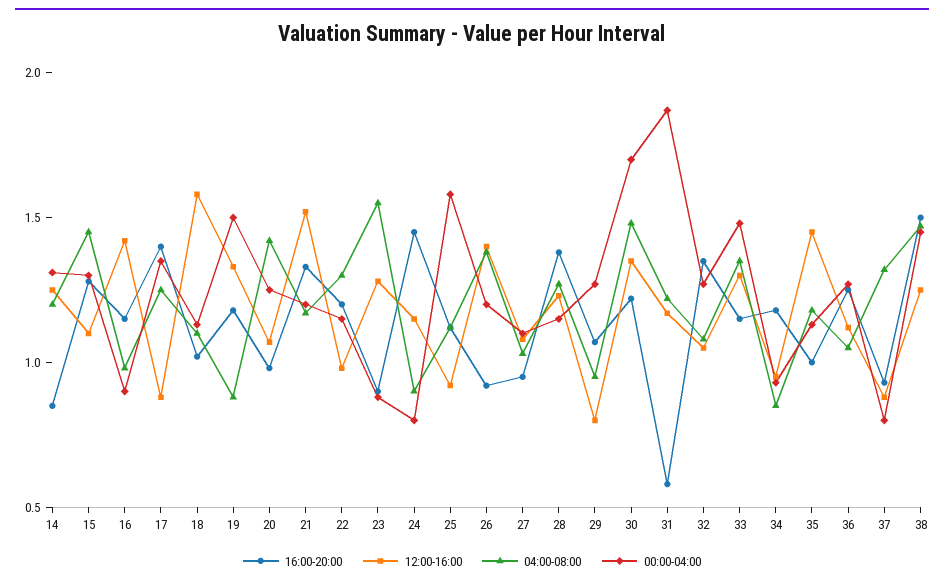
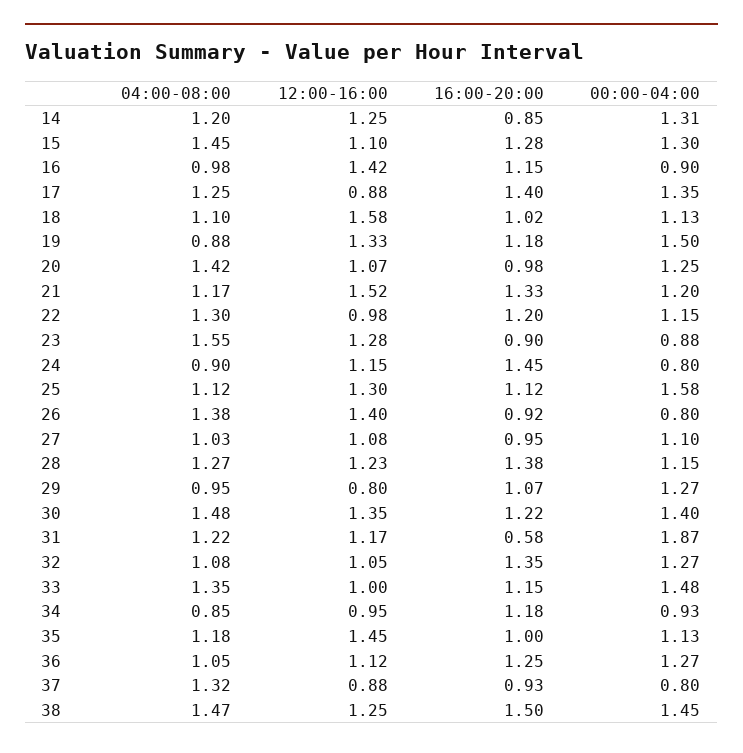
  {
    "16:00-20:00": {
      "14": 0.85,
      "15": 1.28,
      "16": 1.15,
      "17": 1.4,
      "18": 1.02,
      "19": 1.18,
      "20": 0.98,
      "21": 1.33,
      "22": 1.2,
      "23": 0.9,
      "24": 1.45,
      "25": 1.12,
      "26": 0.92,
      "27": 0.95,
      "28": 1.38,
      "29": 1.07,
      "30": 1.22,
      "31": 0.58,
      "32": 1.35,
      "33": 1.15,
      "34": 1.18,
      "35": 1,
      "36": 1.25,
      "37": 0.93,
      "38": 1.5
    },
    "12:00-16:00": {
      "14": 1.25,
      "15": 1.1,
      "16": 1.42,
      "17": 0.88,
      "18": 1.58,
      "19": 1.33,
      "20": 1.07,
      "21": 1.52,
      "22": 0.98,
      "23": 1.28,
      "24": 1.15,
-     "25": 0.9,
+     "25": 1.3,
      "26": 1.4,
      "27": 1.08,
      "28": 1.23,
      "29": 0.8,
      "30": 1.35,
      "31": 1.17,
      "32": 1.05,
-     "33": 1.3,
+     "33": 1,
      "34": 0.95,
      "35": 1.45,
      "36": 1.12,
      "37": 0.88,
      "38": 1.25
    },
    "04:00-08:00": {
      "14": 1.2,
      "15": 1.45,
      "16": 0.98,
      "17": 1.25,
      "18": 1.1,
      "19": 0.88,
      "20": 1.42,
      "21": 1.17,
      "22": 1.3,
      "23": 1.55,
      "24": 0.9,
      "25": 1.12,
      "26": 1.38,
      "27": 1.03,
      "28": 1.27,
      "29": 0.95,
      "30": 1.48,
      "31": 1.22,
      "32": 1.08,
      "33": 1.35,
      "34": 0.85,
      "35": 1.18,
      "36": 1.05,
      "37": 1.32,
      "38": 1.47
    },
    "00:00-04:00": {
      "14": 1.31,
      "15": 1.3,
      "16": 0.9,
      "17": 1.35,
      "18": 1.13,
      "19": 1.5,
      "20": 1.25,
      "21": 1.2,
      "22": 1.15,
      "23": 0.88,
      "24": 0.8,
      "25": 1.58,
-     "26": 1.2,
+     "26": 0.8,
      "27": 1.1,
      "28": 1.15,
      "29": 1.27,
-     "30": 1.7,
+     "30": 1.4,
      "31": 1.87,
      "32": 1.27,
      "33": 1.48,
      "34": 0.93,
      "35": 1.13,
      "36": 1.27,
      "37": 0.8,
      "38": 1.45
    }
  }

